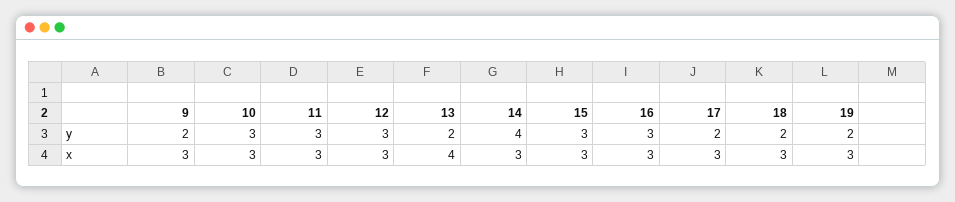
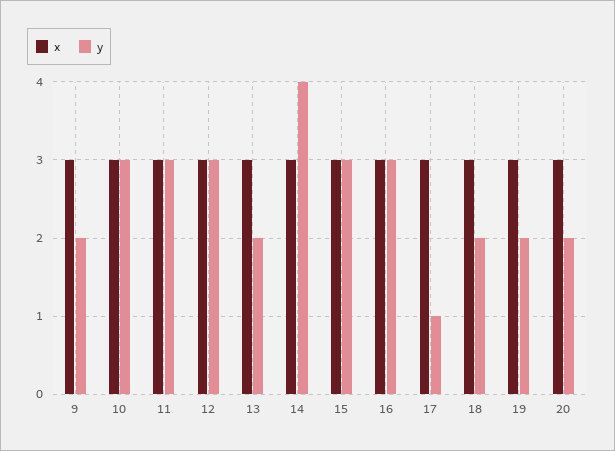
  {
    "y": {
      "9": 2,
      "10": 3,
      "11": 3,
      "12": 3,
      "13": 2,
      "14": 4,
      "15": 3,
      "16": 3,
-     "17": 2,
+     "17": 1,
      "18": 2,
-     "19": 2
+     "19": 2,
+     "20": 2
    },
    "x": {
      "9": 3,
      "10": 3,
      "11": 3,
      "12": 3,
-     "13": 4,
+     "13": 3,
      "14": 3,
      "15": 3,
      "16": 3,
      "17": 3,
      "18": 3,
-     "19": 3
+     "19": 3,
+     "20": 3
    }
  }

